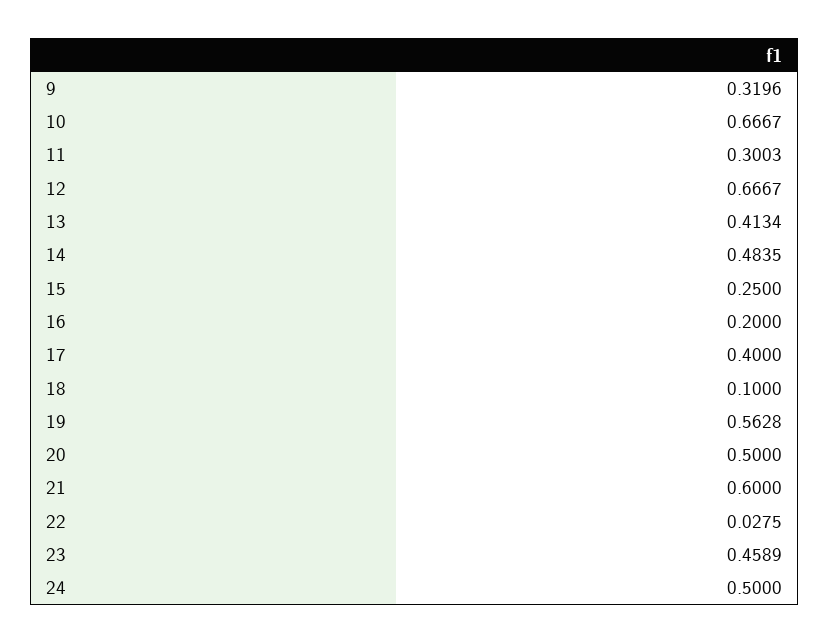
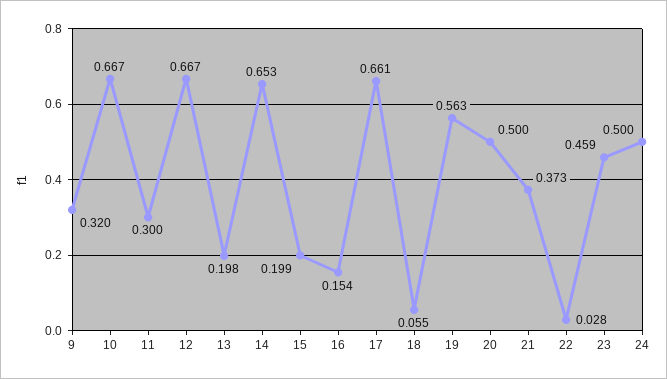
  {
    "9": 0.3196,
    "10": 0.6667,
    "11": 0.3003,
    "12": 0.6667,
-   "13": 0.4134,
+   "13": 0.198,
-   "14": 0.4835,
+   "14": 0.653,
-   "15": 0.25,
+   "15": 0.199,
-   "16": 0.2,
+   "16": 0.154,
-   "17": 0.4,
+   "17": 0.661,
-   "18": 0.1,
+   "18": 0.055,
    "19": 0.5628,
    "20": 0.5,
-   "21": 0.6,
+   "21": 0.373,
    "22": 0.0275,
    "23": 0.4589,
    "24": 0.5
  }

